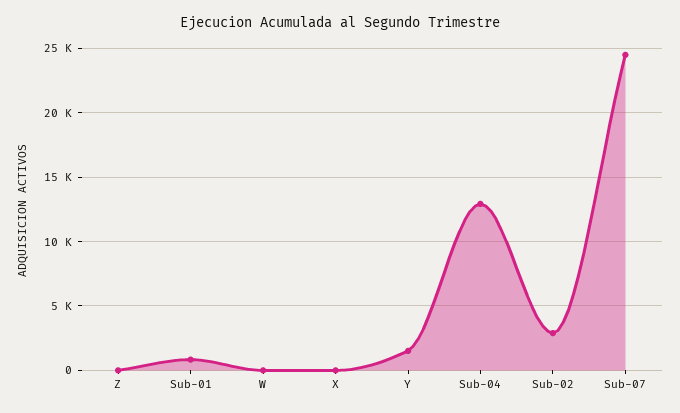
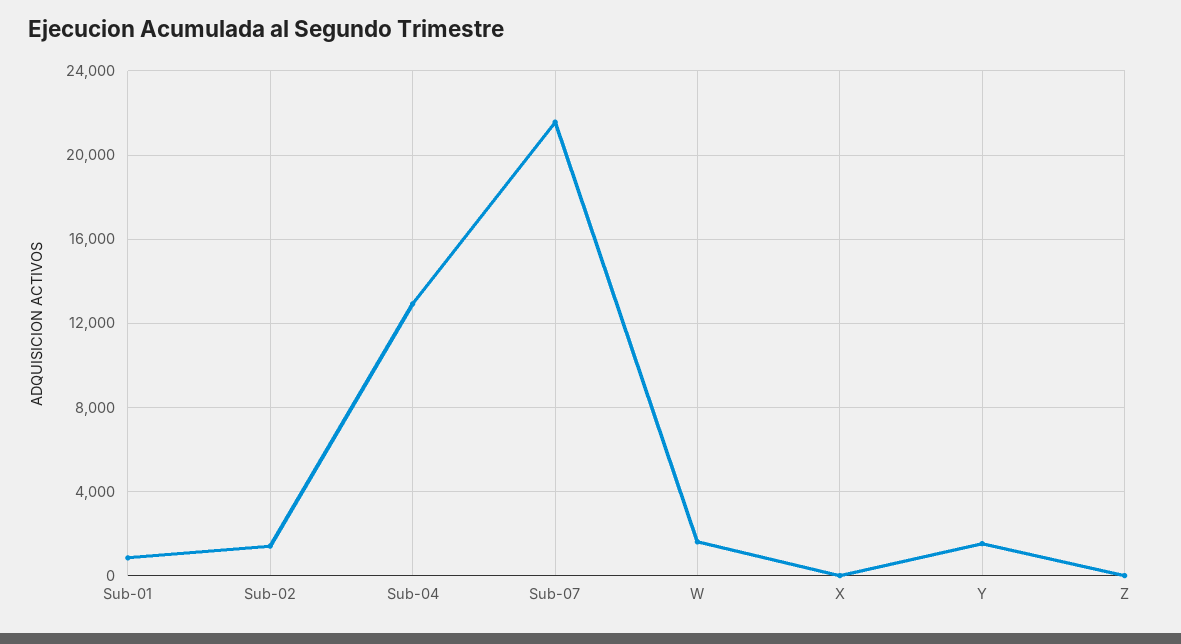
  {
    "Z": 0,
    "Sub-01": 1000,
-   "W": 0,
+   "W": 1500,
    "X": 0,
    "Y": 1500,
    "Sub-04": 13000,
-   "Sub-02": 3000,
+   "Sub-02": 1500,
-   "Sub-07": 24500
+   "Sub-07": 21500
  }

